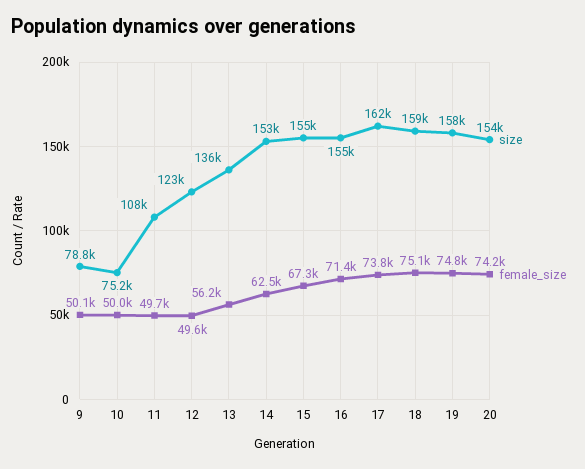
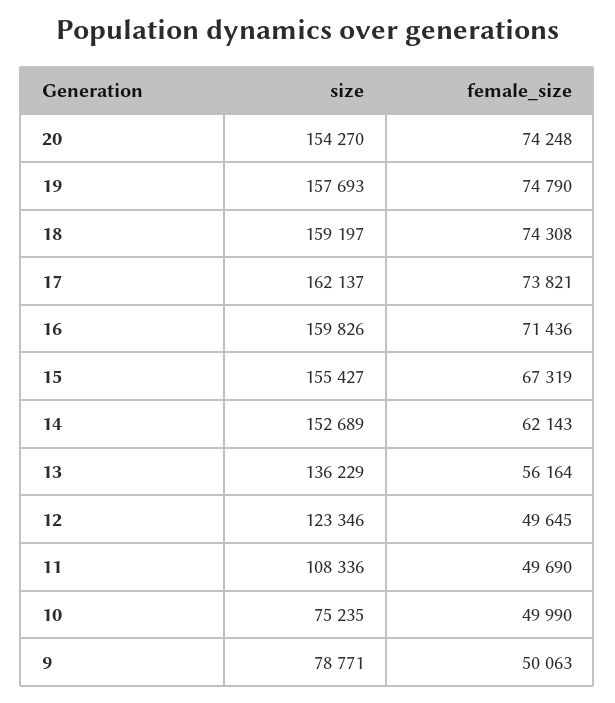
  {
    "size": {
      "9": 78771,
      "10": 75235,
      "11": 108336,
      "12": 123346,
      "13": 136229,
      "14": 152689,
      "15": 155427,
-     "16": 155000,
+     "16": 159826,
      "17": 162137,
      "18": 159197,
      "19": 157693,
      "20": 154270
    },
    "female_size": {
      "9": 50063,
      "10": 49990,
      "11": 49690,
      "12": 49645,
      "13": 56164,
-     "14": 62500,
+     "14": 62143,
      "15": 67319,
      "16": 71436,
      "17": 73821,
-     "18": 75100,
+     "18": 74308,
      "19": 74790,
      "20": 74248
    }
  }

